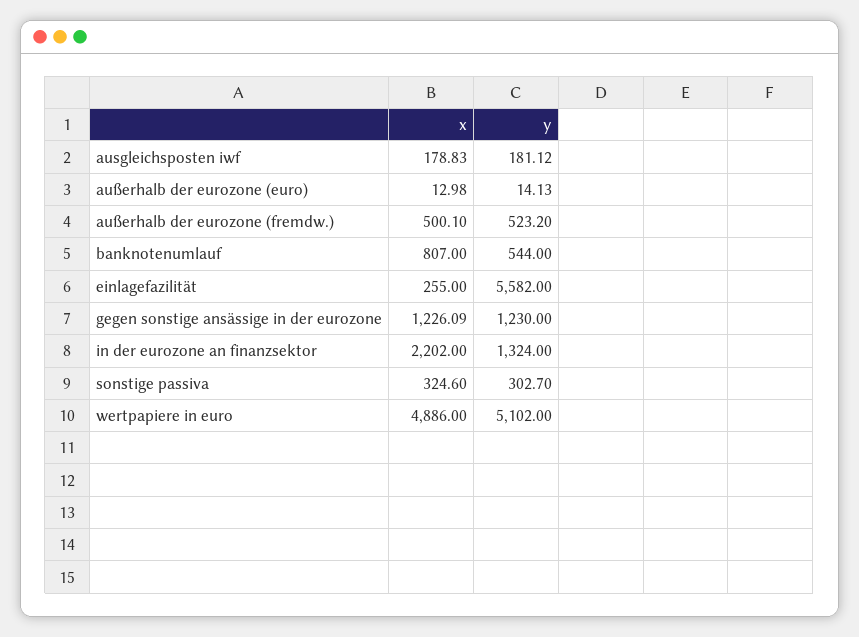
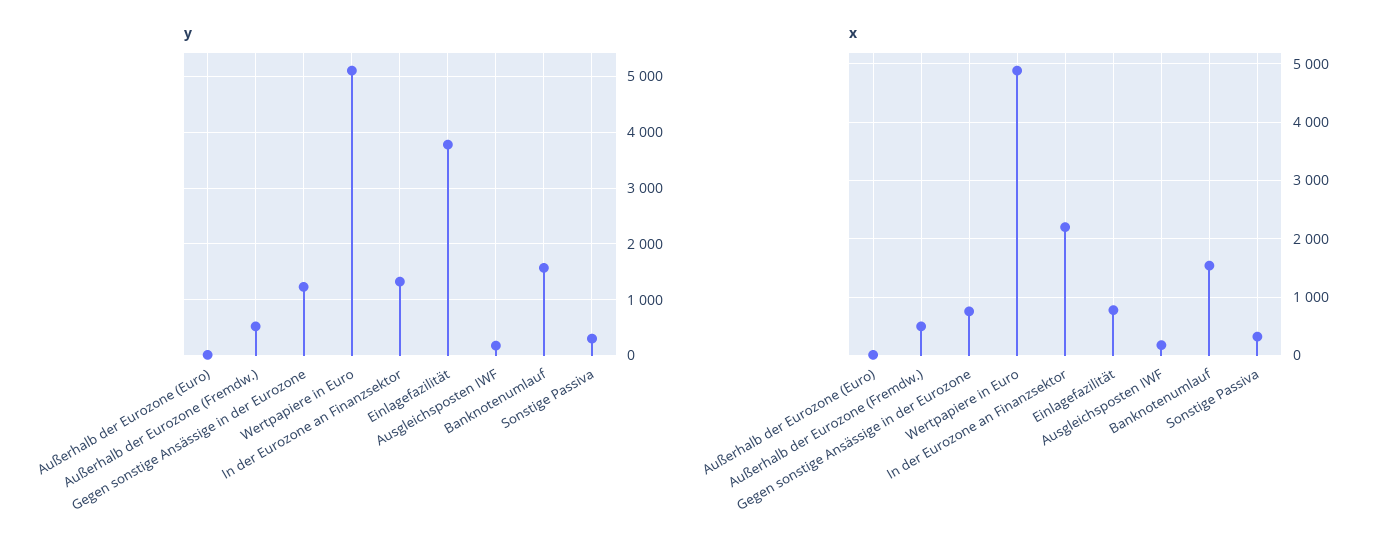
  {
    "x": {
      "ausgleichsposten iwf": 178.83,
      "außerhalb der eurozone (euro)": 12.98,
      "außerhalb der eurozone (fremdw.)": 500.1,
-     "banknotenumlauf": 807,
+     "banknotenumlauf": 1600,
-     "einlagefazilität": 255,
+     "einlagefazilität": 800,
-     "gegen sonstige ansässige in der eurozone": 1226.09,
+     "gegen sonstige ansässige in der eurozone": 800,
      "in der eurozone an finanzsektor": 2202,
      "sonstige passiva": 324.6,
      "wertpapiere in euro": 4886
    },
    "y": {
      "ausgleichsposten iwf": 181.12,
      "außerhalb der eurozone (euro)": 14.13,
      "außerhalb der eurozone (fremdw.)": 523.2,
-     "banknotenumlauf": 544,
+     "banknotenumlauf": 1600,
-     "einlagefazilität": 5582,
+     "einlagefazilität": 3800,
      "gegen sonstige ansässige in der eurozone": 1230,
      "in der eurozone an finanzsektor": 1324,
      "sonstige passiva": 302.7,
      "wertpapiere in euro": 5102
    }
  }

